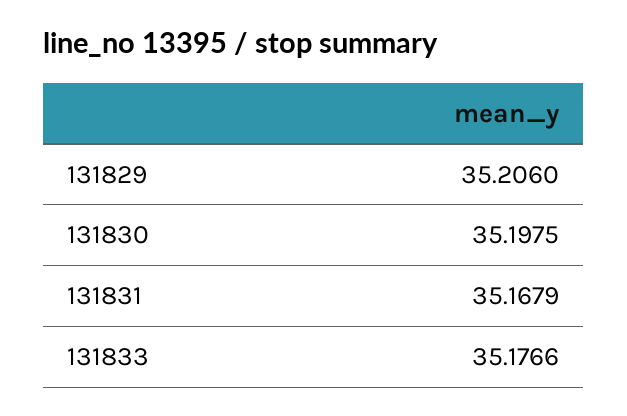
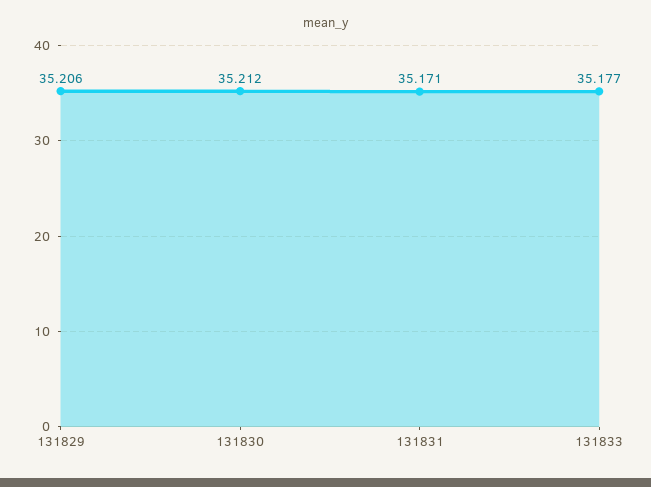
  {
    "131829": 35.206,
-   "131830": 35.1975,
+   "131830": 35.212,
-   "131831": 35.1679,
+   "131831": 35.171,
    "131833": 35.1766
  }

